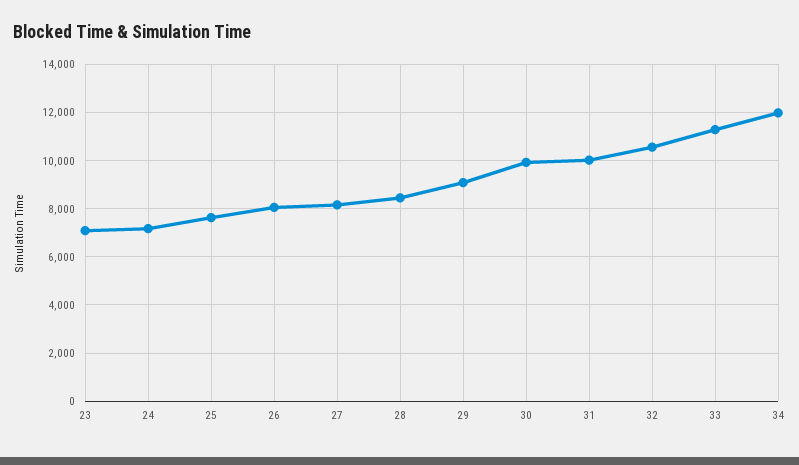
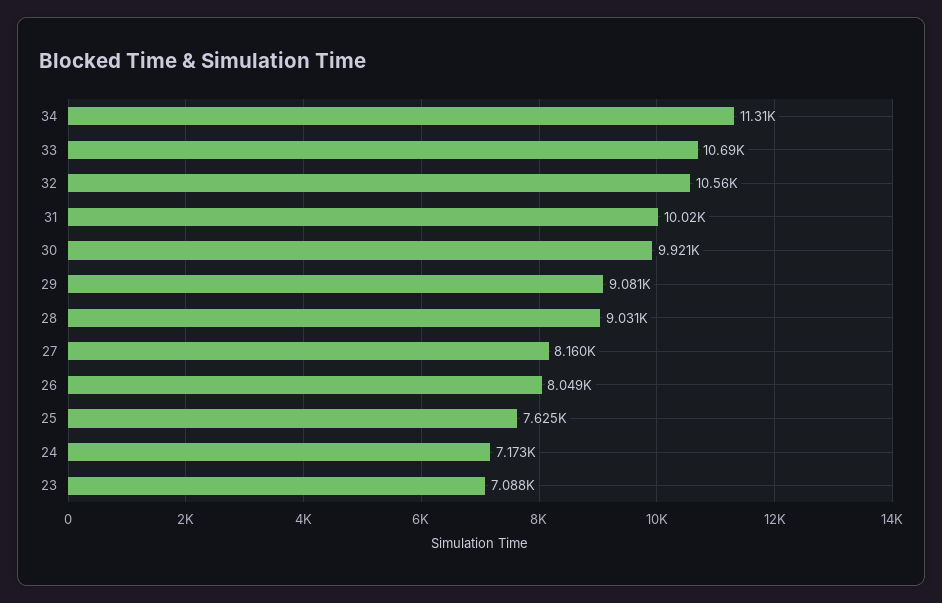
  {
    "23": 7088,
    "24": 7173,
    "25": 7625,
    "26": 8049,
    "27": 8160,
-   "28": 8500,
+   "28": 9031,
    "29": 9081,
    "30": 9921,
    "31": 10020,
    "32": 10560,
-   "33": 11250,
+   "33": 10690,
-   "34": 12000
+   "34": 11310
  }

